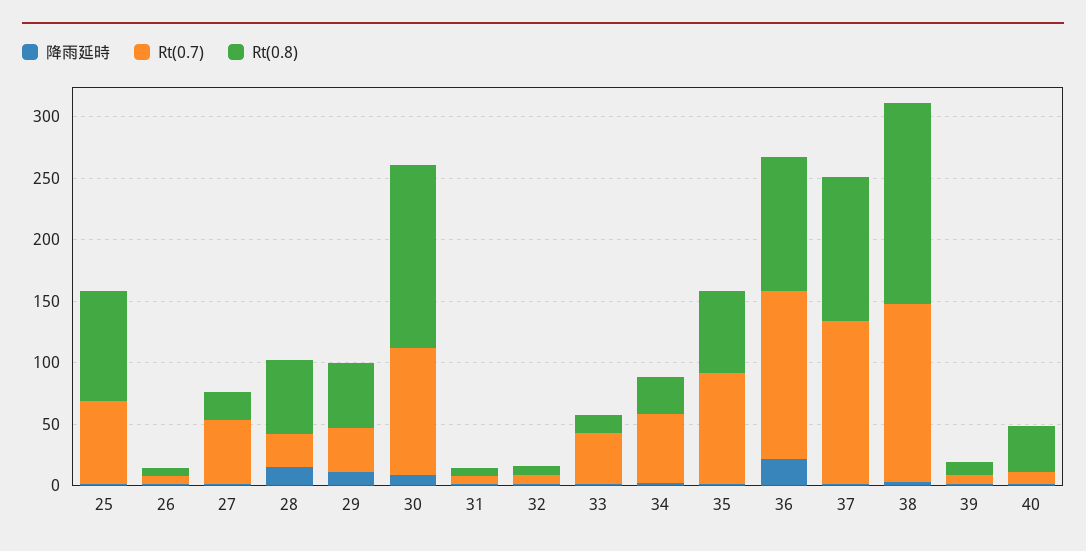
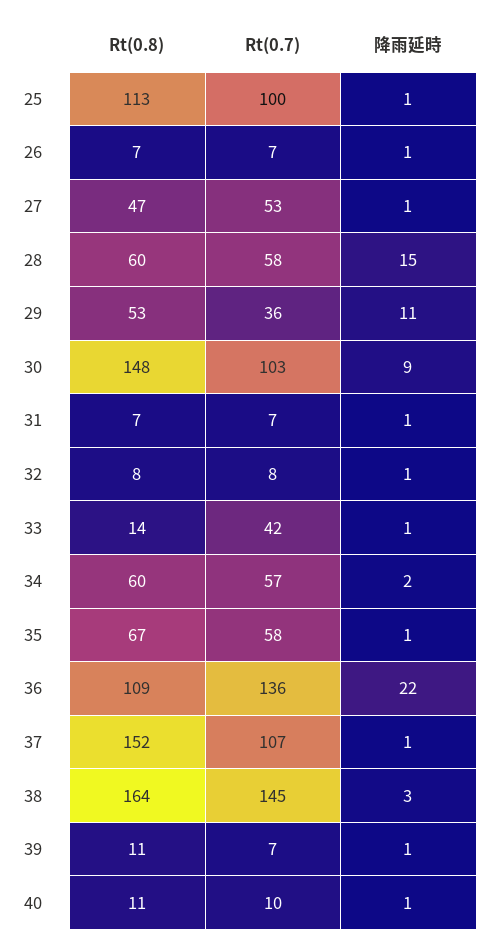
  {
    "降雨延時": {
      "25": 1,
      "26": 1,
      "27": 1,
      "28": 15,
      "29": 11,
      "30": 9,
      "31": 1,
      "32": 1,
      "33": 1,
      "34": 2,
      "35": 1,
      "36": 22,
      "37": 1,
      "38": 3,
      "39": 1,
      "40": 1
    },
    "Rt(0.7)": {
-     "25": 70,
+     "25": 100,
      "26": 7,
      "27": 53,
-     "28": 30,
+     "28": 58,
      "29": 36,
      "30": 103,
      "31": 7,
      "32": 8,
      "33": 42,
      "34": 57,
-     "35": 90,
+     "35": 58,
      "36": 136,
-     "37": 130,
+     "37": 107,
      "38": 145,
      "39": 7,
      "40": 10
    },
    "Rt(0.8)": {
-     "25": 90,
+     "25": 113,
      "26": 7,
-     "27": 20,
+     "27": 47,
      "28": 60,
      "29": 53,
      "30": 148,
      "31": 7,
      "32": 8,
      "33": 14,
-     "34": 30,
+     "34": 60,
      "35": 67,
      "36": 109,
-     "37": 120,
+     "37": 152,
      "38": 164,
      "39": 11,
-     "40": 40
+     "40": 11
    }
  }

